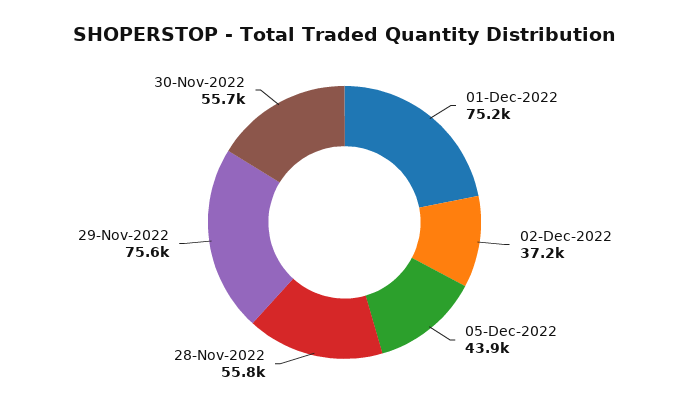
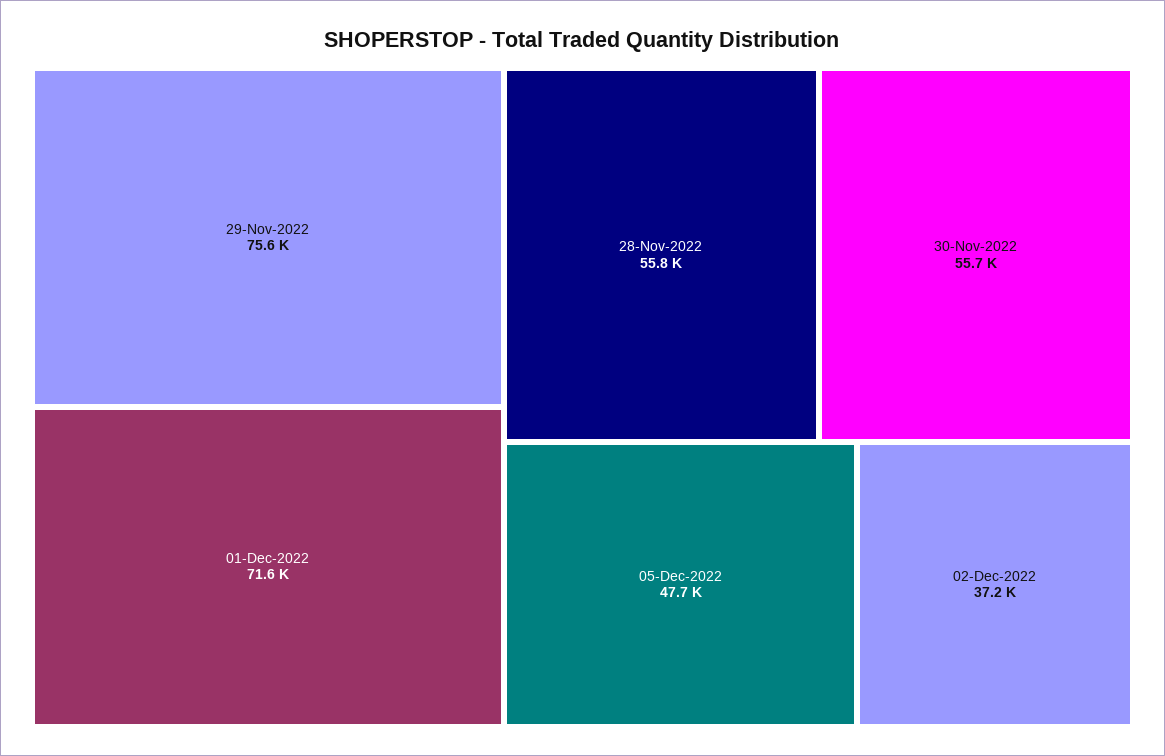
  {
-   "01-Dec-2022": 75200,
+   "01-Dec-2022": 71600,
    "02-Dec-2022": 37200,
-   "05-Dec-2022": 43900,
+   "05-Dec-2022": 47700,
    "28-Nov-2022": 55800,
    "29-Nov-2022": 75600,
    "30-Nov-2022": 55700
  }

